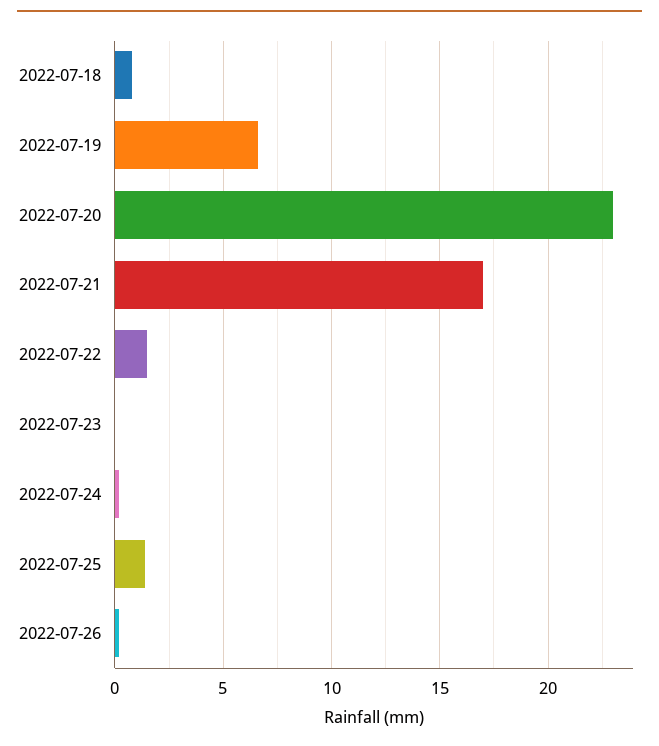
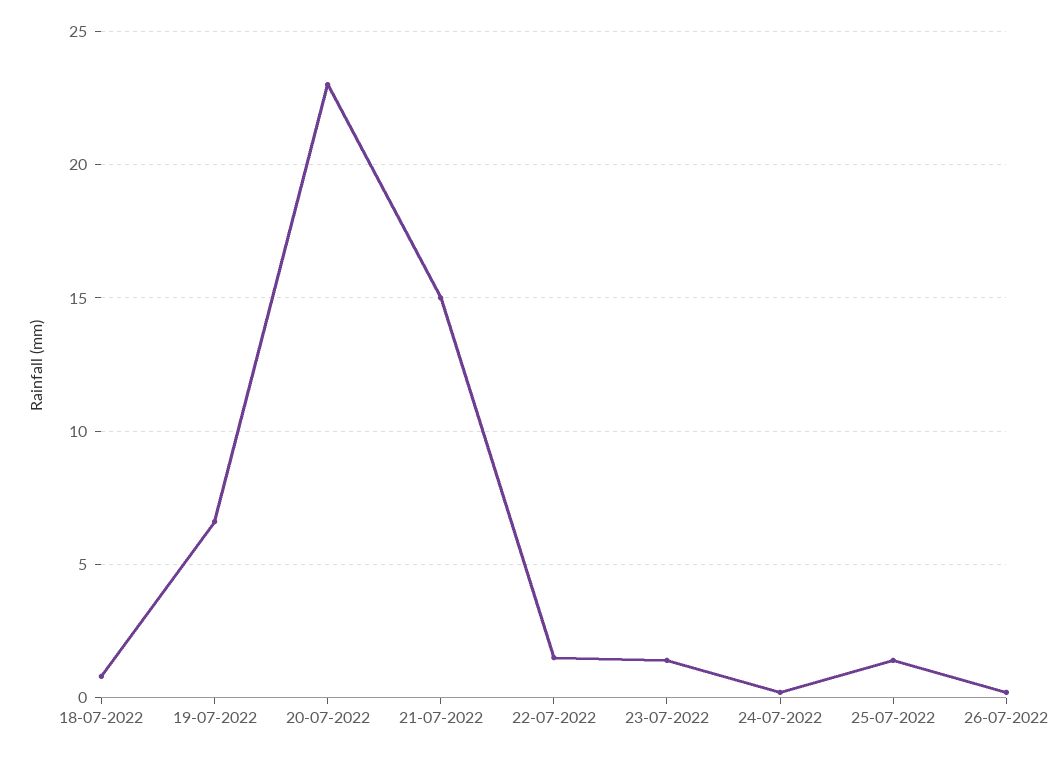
  {
    "2022-07-18": 1,
    "2022-07-19": 6.5,
    "2022-07-20": 23,
-   "2022-07-21": 17,
+   "2022-07-21": 15,
    "2022-07-22": 1.5,
-   "2022-07-23": 0,
+   "2022-07-23": 1.5,
    "2022-07-24": 0,
    "2022-07-25": 1.5,
    "2022-07-26": 0
  }

